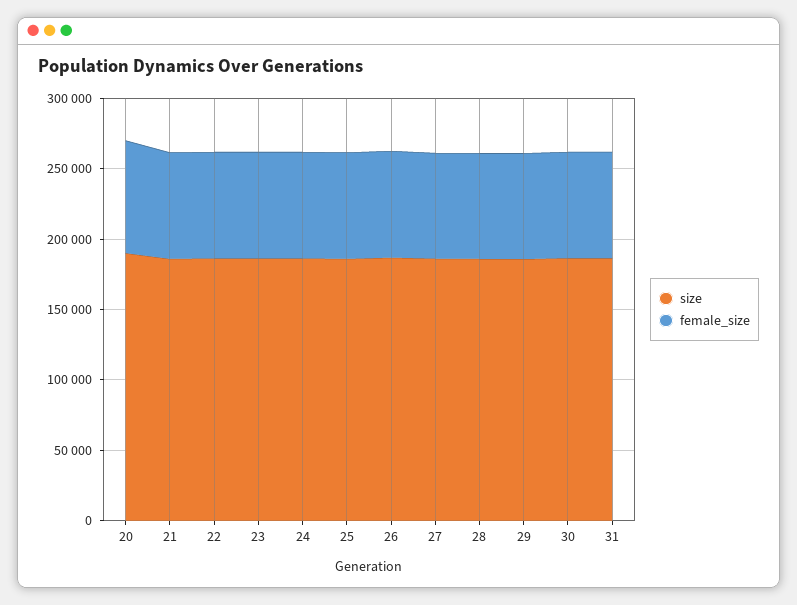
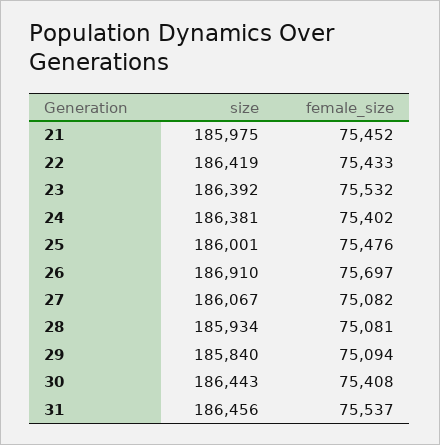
  {
    "size": {
-     "20": 190000,
      "21": 185975,
      "22": 186419,
      "23": 186392,
      "24": 186381,
      "25": 186001,
      "26": 186910,
      "27": 186067,
      "28": 185934,
      "29": 185840,
      "30": 186443,
      "31": 186456
    },
    "female_size": {
-     "20": 80000,
      "21": 75452,
      "22": 75433,
      "23": 75532,
      "24": 75402,
      "25": 75476,
      "26": 75697,
      "27": 75082,
      "28": 75081,
      "29": 75094,
      "30": 75408,
      "31": 75537
    }
  }

